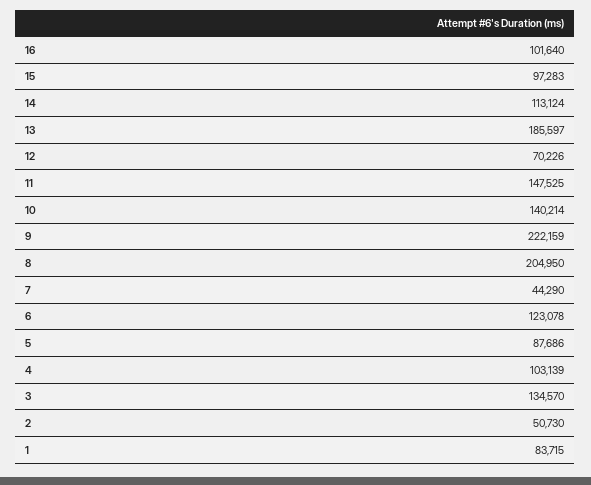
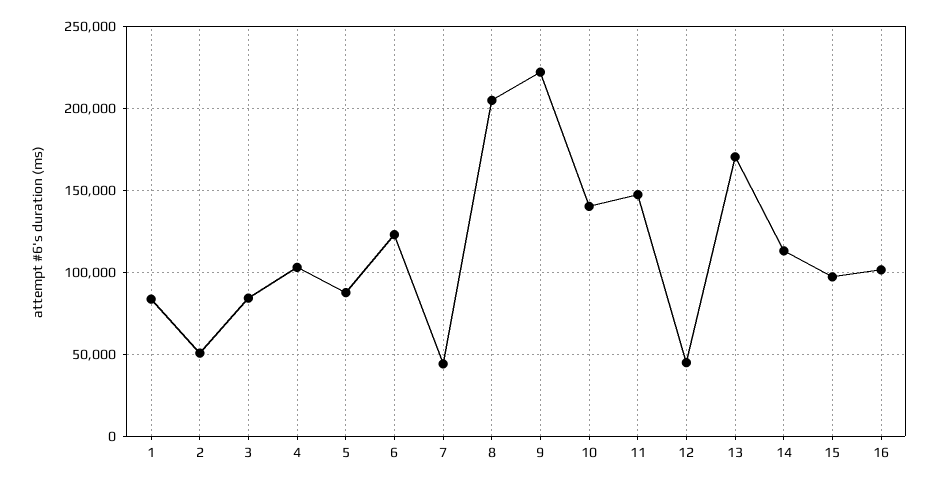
  {
    "16": 101640,
    "15": 97283,
    "14": 113124,
-   "13": 185597,
+   "13": 170000,
-   "12": 70226,
+   "12": 45000,
    "11": 147525,
    "10": 140214,
    "9": 222159,
    "8": 204950,
    "7": 44290,
    "6": 123078,
    "5": 87686,
    "4": 103139,
-   "3": 134570,
+   "3": 85000,
    "2": 50730,
    "1": 83715
  }

